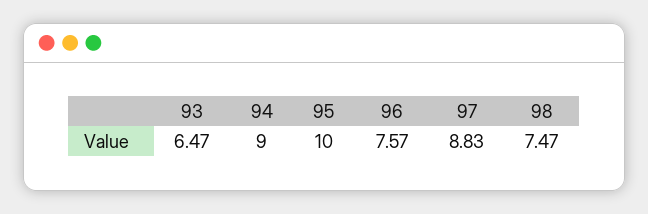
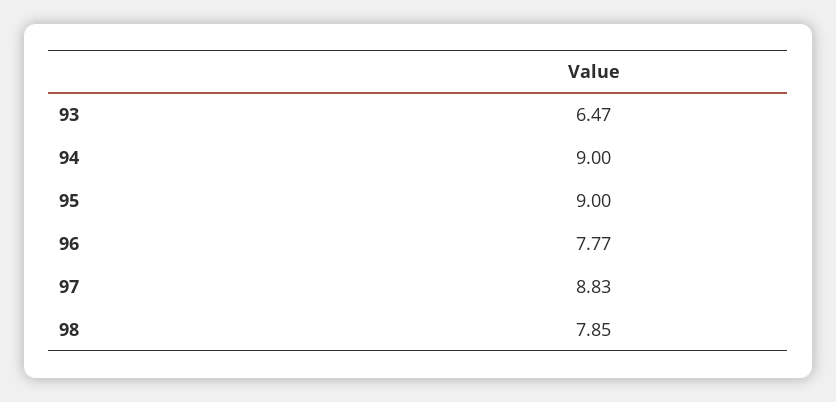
  {
    "93": 6.47,
    "94": 9,
-   "95": 10,
+   "95": 9,
-   "96": 7.57,
+   "96": 7.77,
    "97": 8.83,
-   "98": 7.47
+   "98": 7.85
  }

